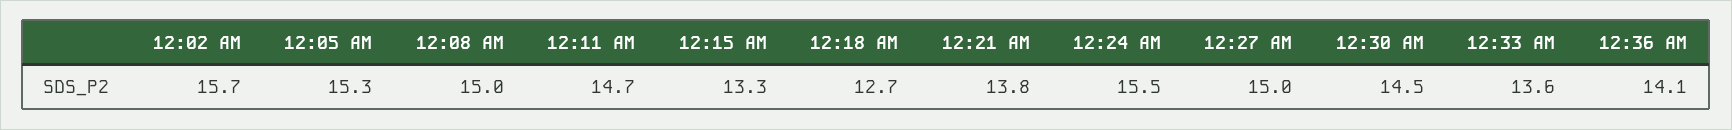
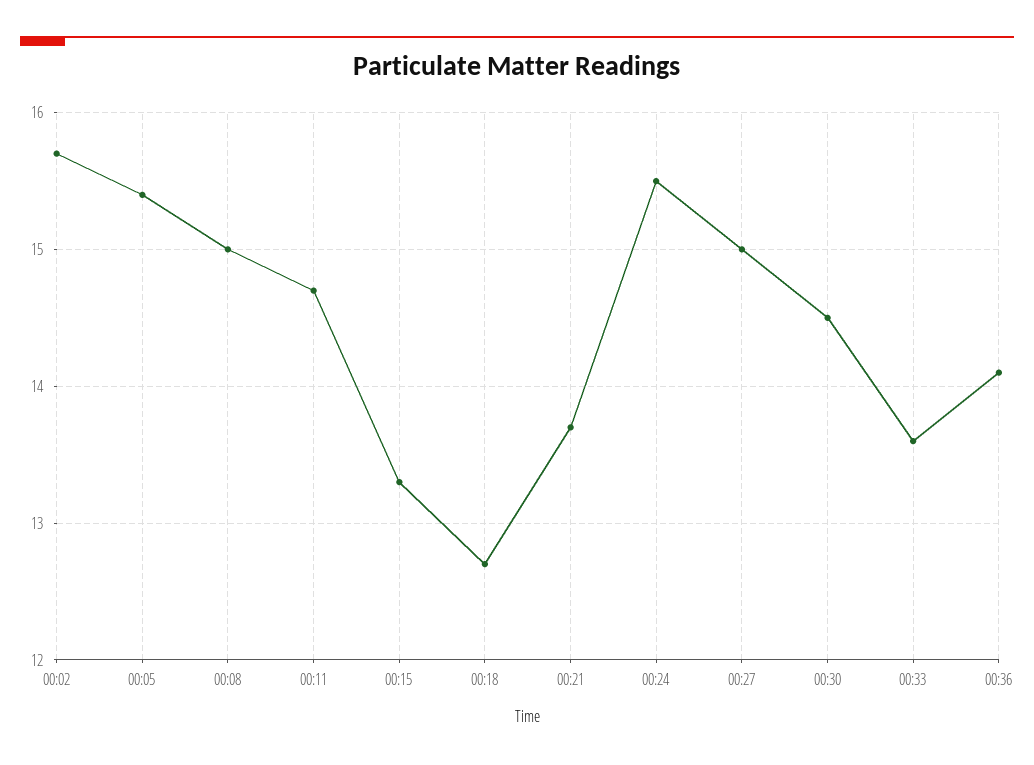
  {
    "12:02 AM": 15.7,
-   "12:05 AM": 15.3,
+   "12:05 AM": 15.4,
    "12:08 AM": 15,
    "12:11 AM": 14.7,
    "12:15 AM": 13.3,
    "12:18 AM": 12.7,
-   "12:21 AM": 13.8,
+   "12:21 AM": 13.7,
    "12:24 AM": 15.5,
    "12:27 AM": 15,
    "12:30 AM": 14.5,
    "12:33 AM": 13.6,
    "12:36 AM": 14.1
  }

